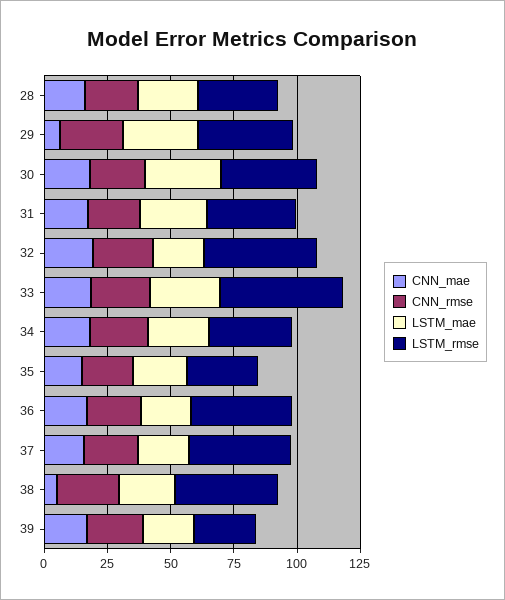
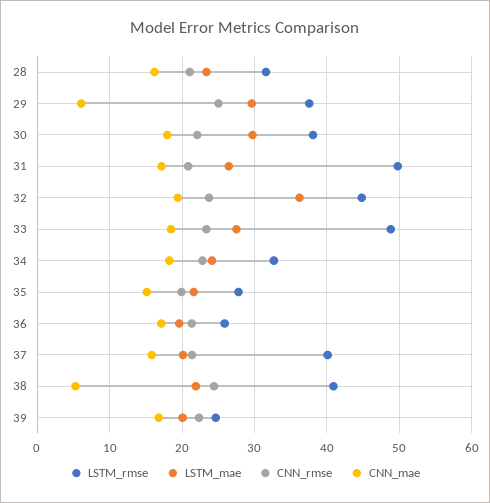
  {
    "CNN_mae": {
      "28": 16,
      "29": 6,
      "30": 18,
      "31": 17,
      "32": 19,
      "33": 18,
      "34": 18,
      "35": 15,
      "36": 17,
      "37": 16,
      "38": 5,
      "39": 17
    },
    "CNN_rmse": {
      "28": 21,
      "29": 25,
      "30": 22,
      "31": 21,
      "32": 24,
      "33": 23,
      "34": 23,
      "35": 20,
      "36": 21,
      "37": 21,
      "38": 24,
      "39": 22
    },
    "LSTM_mae": {
      "28": 23,
      "29": 30,
      "30": 30,
      "31": 26,
-     "32": 20,
+     "32": 36,
      "33": 28,
      "34": 24,
      "35": 22,
      "36": 20,
      "37": 20,
      "38": 22,
      "39": 20
    },
    "LSTM_rmse": {
      "28": 32,
      "29": 38,
      "30": 38,
-     "31": 35,
+     "31": 50,
      "32": 45,
      "33": 49,
      "34": 33,
      "35": 28,
-     "36": 40,
+     "36": 26,
      "37": 40,
      "38": 41,
      "39": 25
    }
  }

